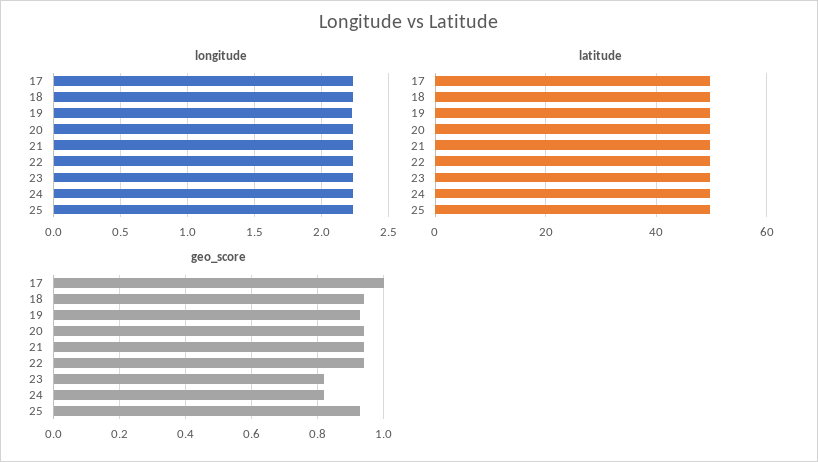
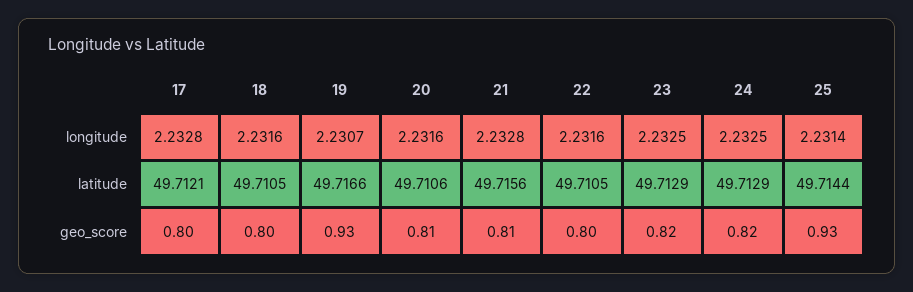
  {
    "longitude": {
      "17": 2.2328,
      "18": 2.2316,
      "19": 2.2307,
      "20": 2.2316,
      "21": 2.2328,
      "22": 2.2316,
      "23": 2.2325,
      "24": 2.2325,
      "25": 2.2314
    },
    "latitude": {
      "17": 49.7121,
      "18": 49.7105,
      "19": 49.7166,
      "20": 49.7106,
      "21": 49.7156,
      "22": 49.7105,
      "23": 49.7129,
      "24": 49.7129,
      "25": 49.7144
    },
    "geo_score": {
-     "17": 1,
+     "17": 0.8,
-     "18": 0.95,
+     "18": 0.8,
      "19": 0.93,
-     "20": 0.95,
+     "20": 0.81,
-     "21": 0.95,
+     "21": 0.81,
-     "22": 0.95,
+     "22": 0.8,
      "23": 0.82,
      "24": 0.82,
      "25": 0.93
    }
  }

